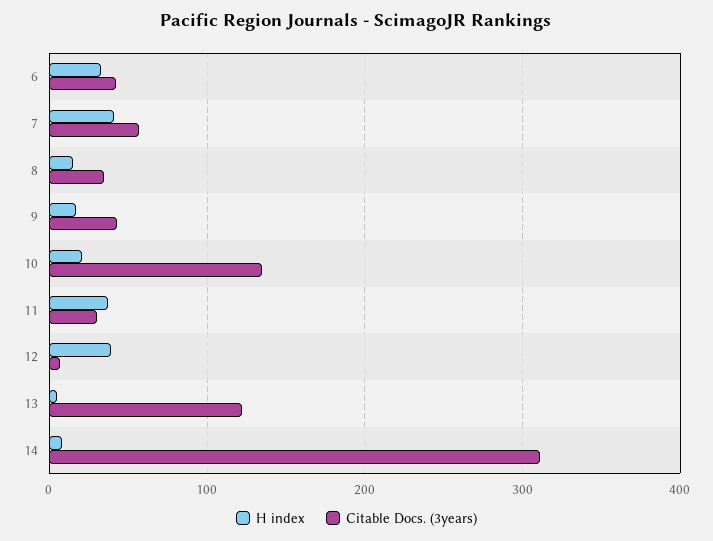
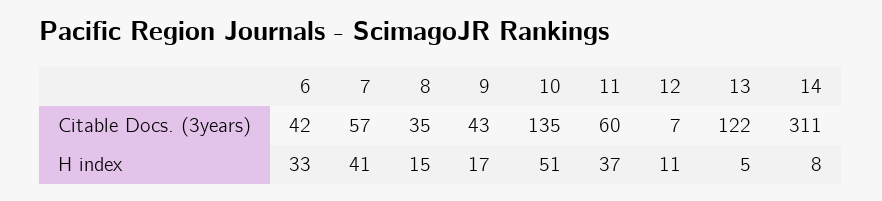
  {
    "H index": {
      "6": 33,
      "7": 41,
      "8": 15,
      "9": 17,
-     "10": 20,
+     "10": 51,
      "11": 37,
-     "12": 40,
+     "12": 11,
      "13": 5,
      "14": 8
    },
    "Citable Docs. (3years)": {
      "6": 42,
      "7": 57,
      "8": 35,
      "9": 43,
      "10": 135,
-     "11": 30,
+     "11": 60,
      "12": 7,
      "13": 122,
      "14": 311
    }
  }

